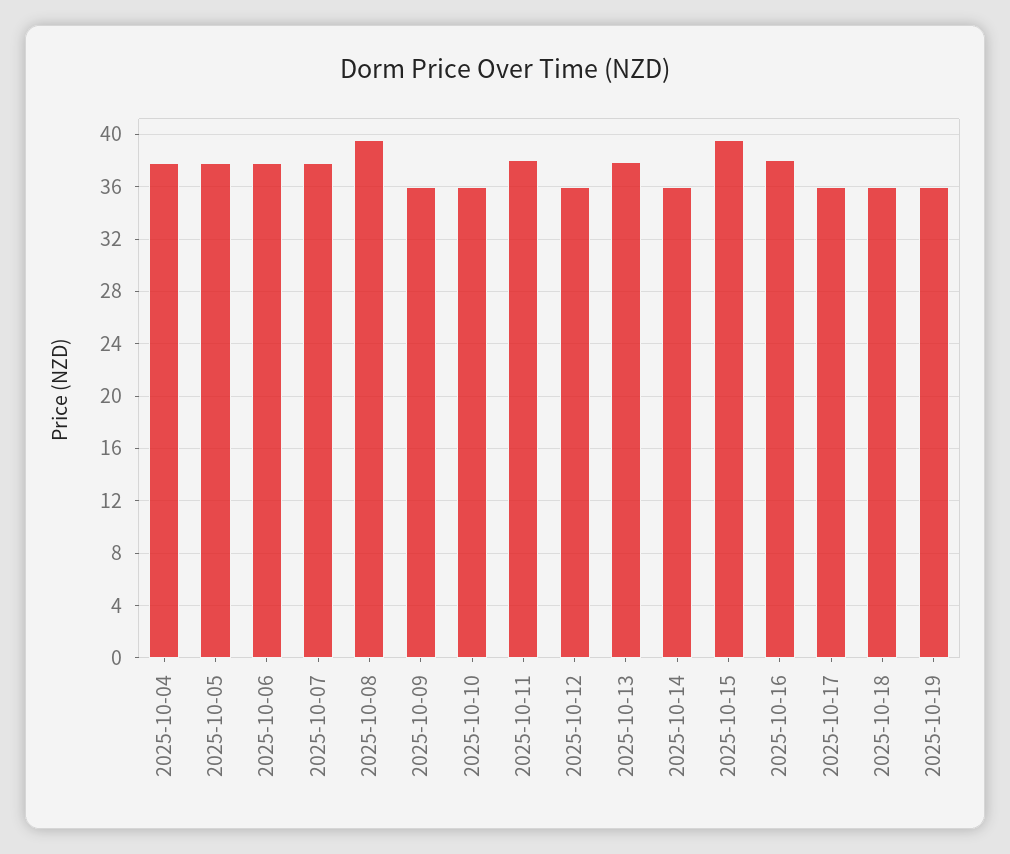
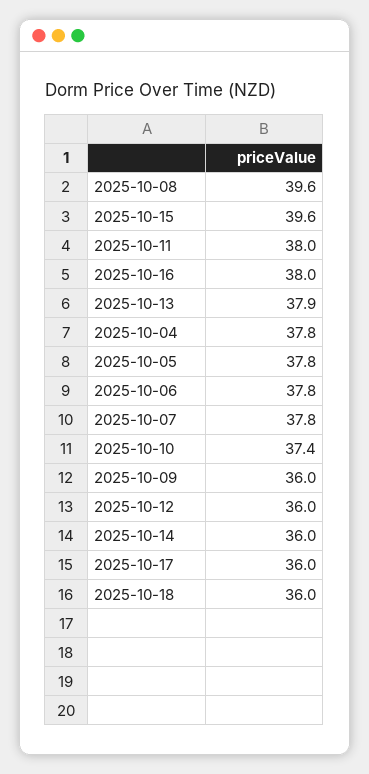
  {
    "2025-10-04": 37.8,
    "2025-10-05": 37.8,
    "2025-10-06": 37.8,
    "2025-10-07": 37.8,
    "2025-10-08": 39.6,
    "2025-10-09": 36,
-   "2025-10-10": 36,
+   "2025-10-10": 37.4,
    "2025-10-11": 38,
    "2025-10-12": 36,
    "2025-10-13": 37.9,
    "2025-10-14": 36,
    "2025-10-15": 39.6,
    "2025-10-16": 38,
    "2025-10-17": 36,
-   "2025-10-18": 36,
+   "2025-10-18": 36
-   "2025-10-19": 36
  }

